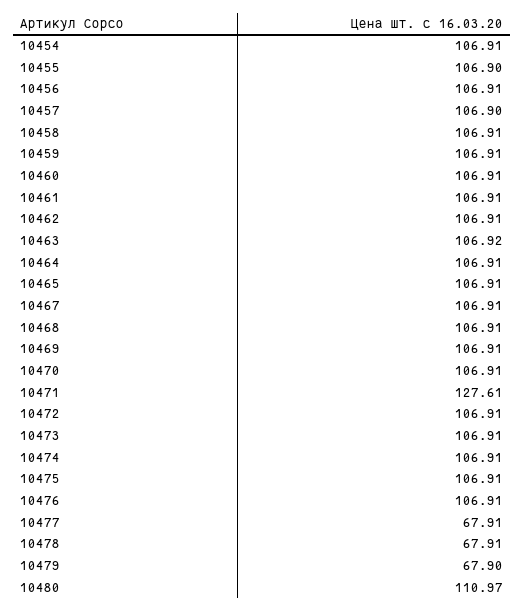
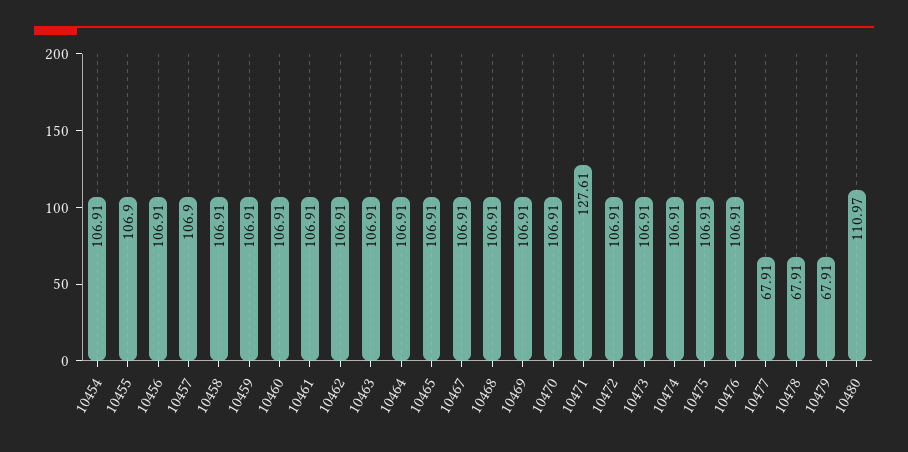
  {
    "10454": 106.91,
    "10455": 106.9,
    "10456": 106.91,
    "10457": 106.9,
    "10458": 106.91,
    "10459": 106.91,
    "10460": 106.91,
    "10461": 106.91,
    "10462": 106.91,
-   "10463": 106.92,
+   "10463": 106.91,
    "10464": 106.91,
    "10465": 106.91,
    "10467": 106.91,
    "10468": 106.91,
    "10469": 106.91,
    "10470": 106.91,
    "10471": 127.61,
    "10472": 106.91,
    "10473": 106.91,
    "10474": 106.91,
    "10475": 106.91,
    "10476": 106.91,
    "10477": 67.91,
    "10478": 67.91,
-   "10479": 67.9,
+   "10479": 67.91,
    "10480": 110.97
  }

